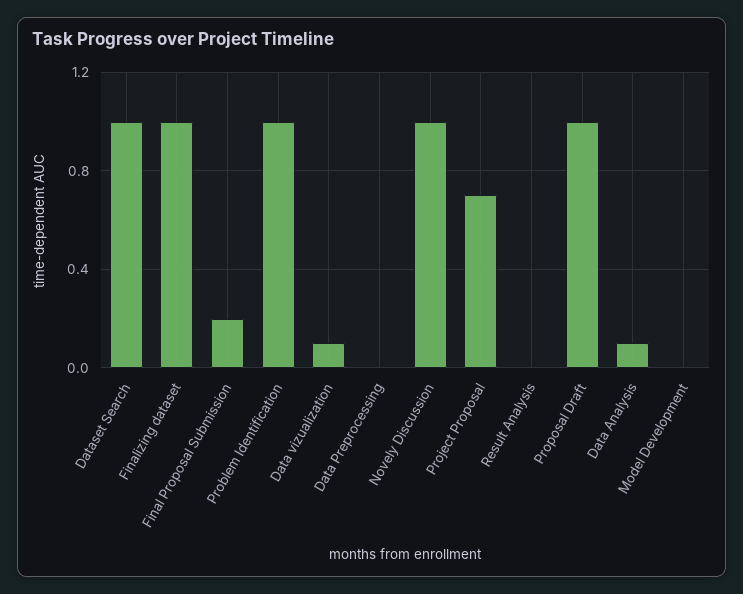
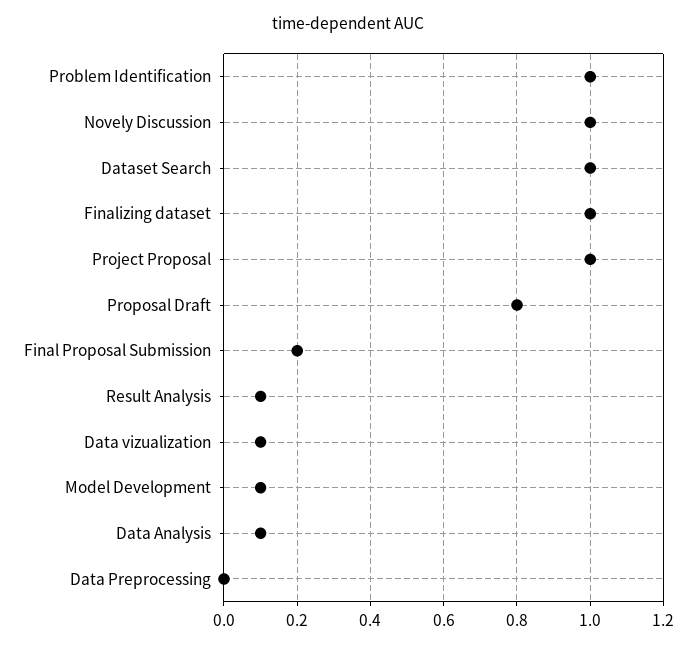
  {
    "Dataset Search": 1,
    "Finalizing dataset": 1,
    "Final Proposal Submission": 0.2,
    "Problem Identification": 1,
    "Data vizualization": 0.1,
    "Data Preprocessing": 0,
    "Novely Discussion": 1,
-   "Project Proposal": 0.7,
+   "Project Proposal": 1,
-   "Result Analysis": 0,
+   "Result Analysis": 0.1,
-   "Proposal Draft": 1,
+   "Proposal Draft": 0.8,
    "Data Analysis": 0.1,
-   "Model Development": 0
+   "Model Development": 0.1
  }

